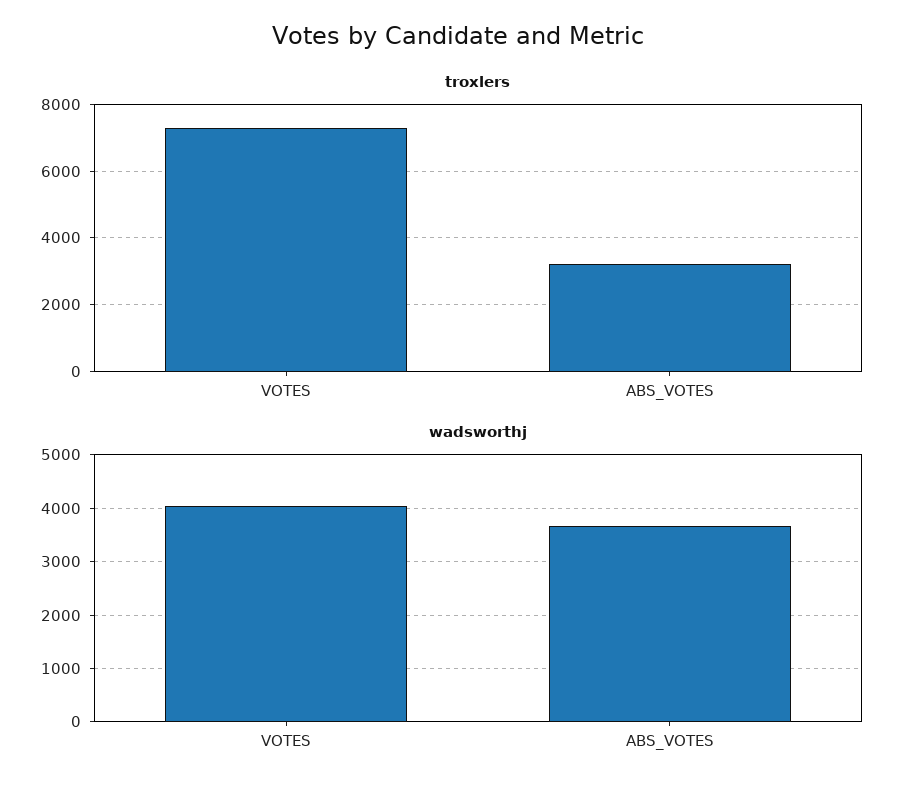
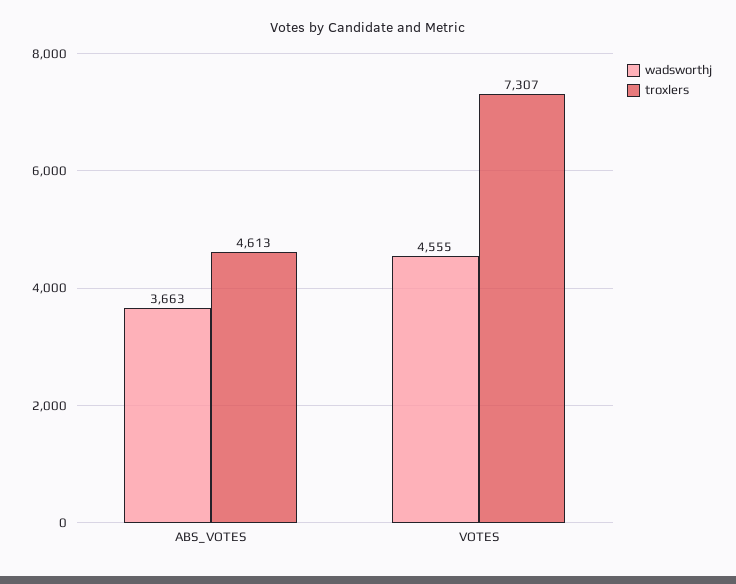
  {
    "troxlers": {
      "VOTES": 7307,
-     "ABS_VOTES": 3200
+     "ABS_VOTES": 4613
    },
    "wadsworthj": {
-     "VOTES": 4000,
+     "VOTES": 4555,
      "ABS_VOTES": 3663
    }
  }

